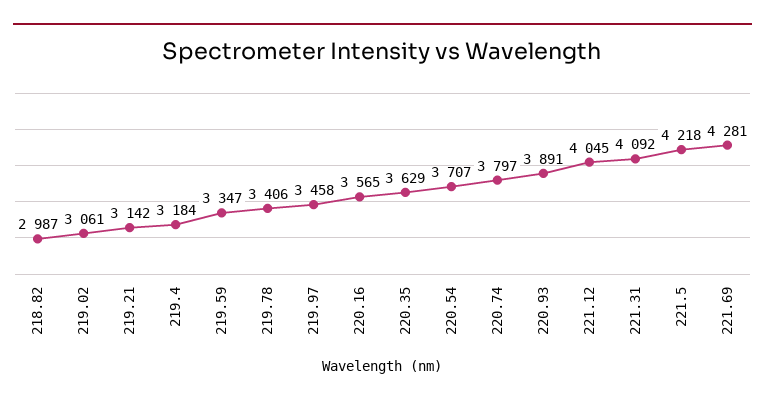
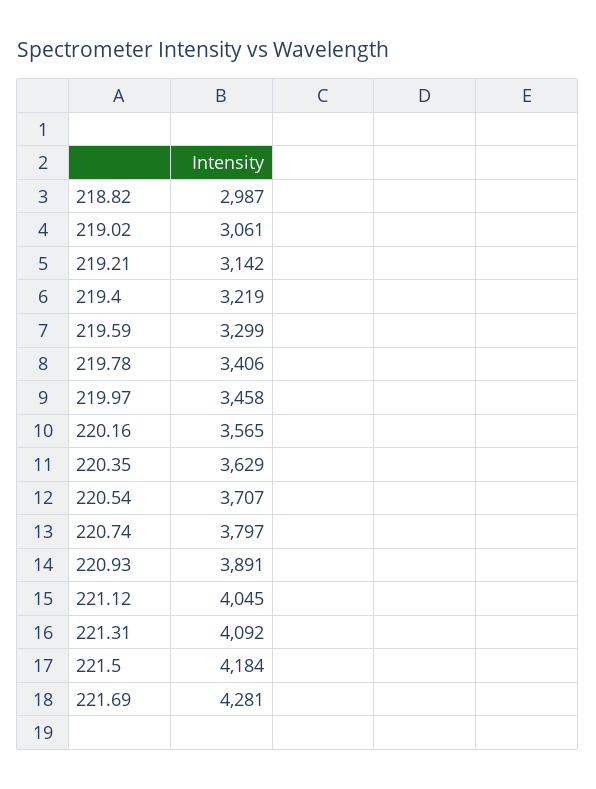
  {
    "218.82": 2987,
    "219.02": 3061,
    "219.21": 3142,
-   "219.4": 3184,
+   "219.4": 3219,
-   "219.59": 3347,
+   "219.59": 3299,
    "219.78": 3406,
    "219.97": 3458,
    "220.16": 3565,
    "220.35": 3629,
    "220.54": 3707,
    "220.74": 3797,
    "220.93": 3891,
    "221.12": 4045,
    "221.31": 4092,
-   "221.5": 4218,
+   "221.5": 4184,
    "221.69": 4281
  }

